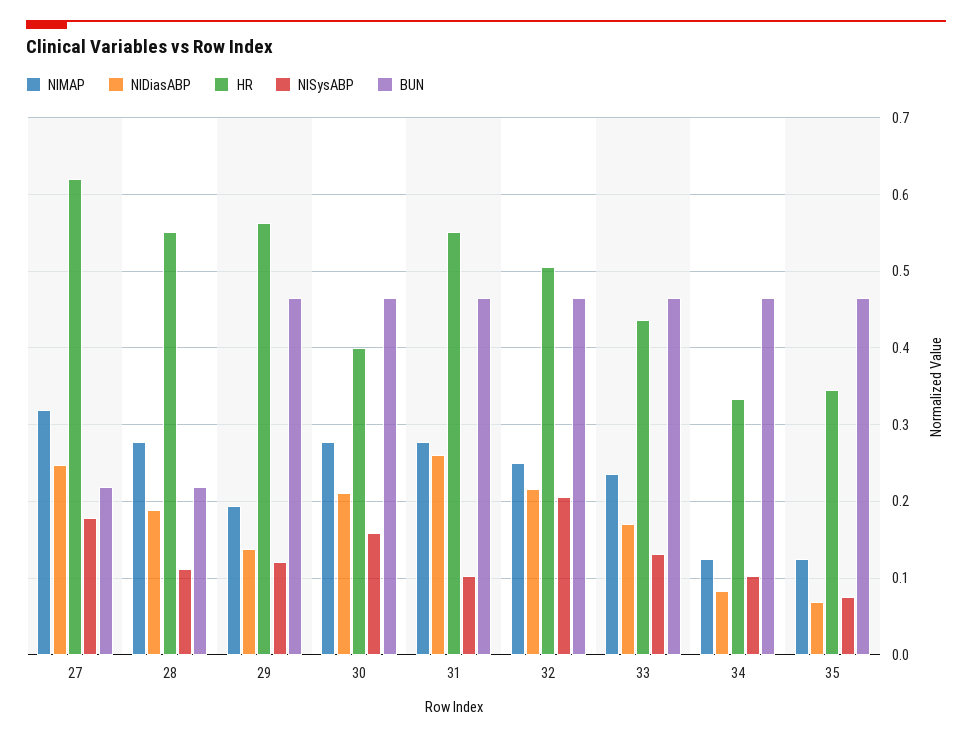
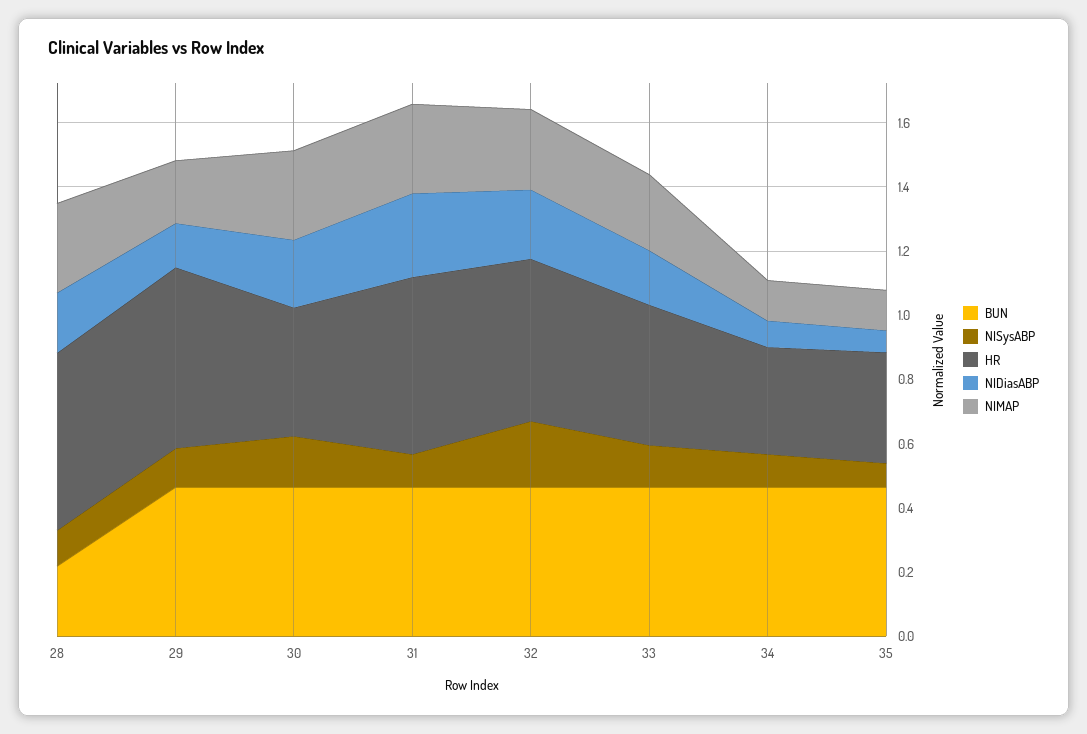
  {
    "NIMAP": {
-     "27": 0.32,
      "28": 0.28,
      "29": 0.19,
      "30": 0.28,
      "31": 0.28,
      "32": 0.25,
      "33": 0.24,
      "34": 0.13,
      "35": 0.13
    },
    "NIDiasABP": {
-     "27": 0.25,
      "28": 0.19,
      "29": 0.14,
      "30": 0.21,
      "31": 0.26,
      "32": 0.22,
      "33": 0.17,
      "34": 0.08,
      "35": 0.07
    },
    "HR": {
-     "27": 0.62,
      "28": 0.55,
      "29": 0.56,
      "30": 0.4,
      "31": 0.55,
      "32": 0.51,
      "33": 0.44,
      "34": 0.33,
      "35": 0.34
    },
    "NISysABP": {
-     "27": 0.18,
      "28": 0.11,
      "29": 0.12,
      "30": 0.16,
      "31": 0.1,
      "32": 0.21,
      "33": 0.13,
      "34": 0.1,
      "35": 0.07
    },
    "BUN": {
-     "27": 0.22,
      "28": 0.22,
      "29": 0.46,
      "30": 0.46,
      "31": 0.46,
      "32": 0.46,
      "33": 0.46,
      "34": 0.46,
      "35": 0.46
    }
  }

